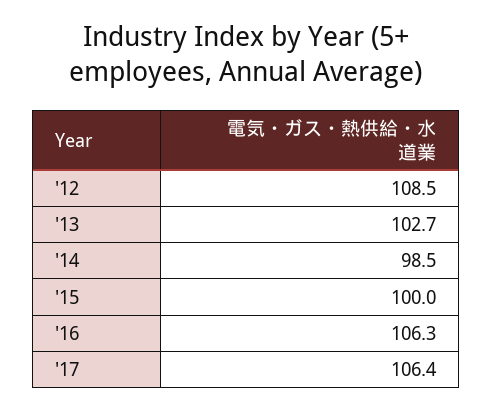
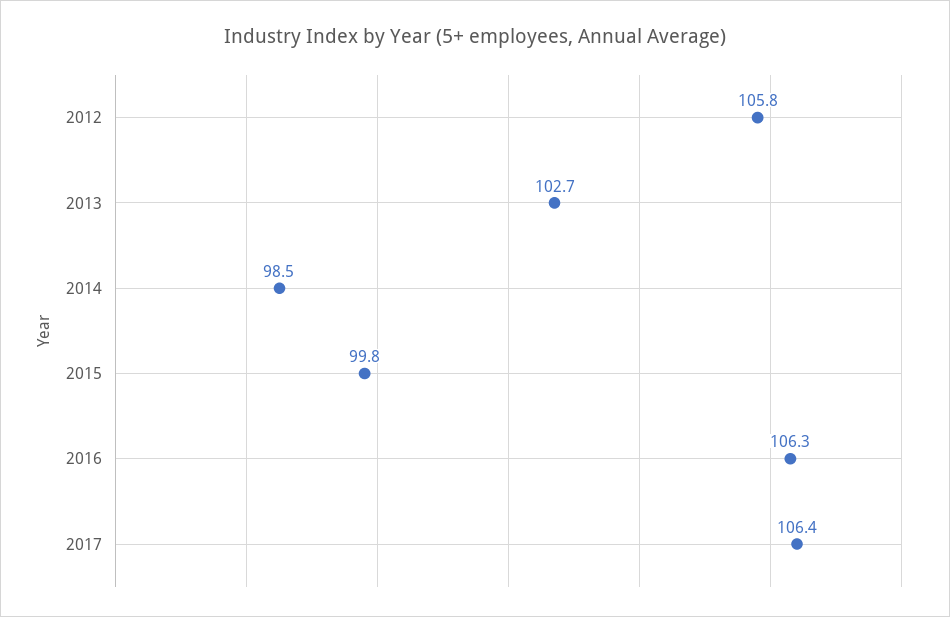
  {
-   "'12": 108.5,
+   "'12": 105.8,
    "'13": 102.7,
    "'14": 98.5,
-   "'15": 100,
+   "'15": 99.8,
    "'16": 106.3,
    "'17": 106.4
  }

